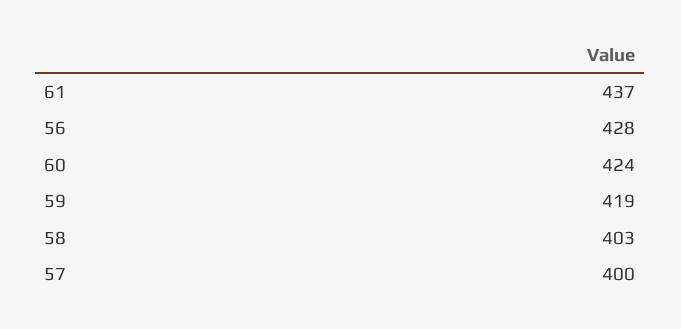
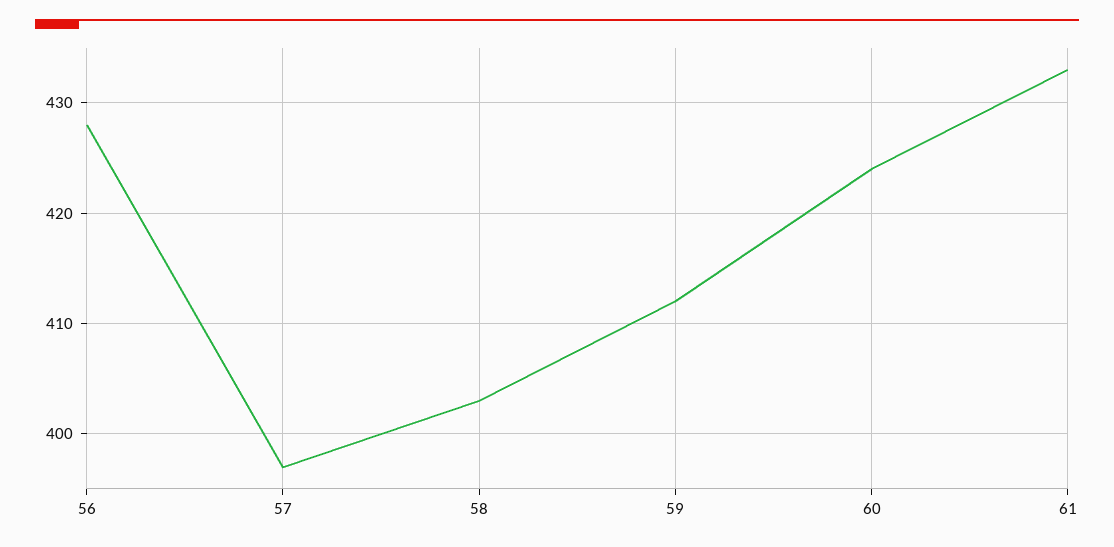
  {
-   "61": 437,
+   "61": 433,
    "56": 428,
    "60": 424,
-   "59": 419,
+   "59": 412,
    "58": 403,
-   "57": 400
+   "57": 397
  }

